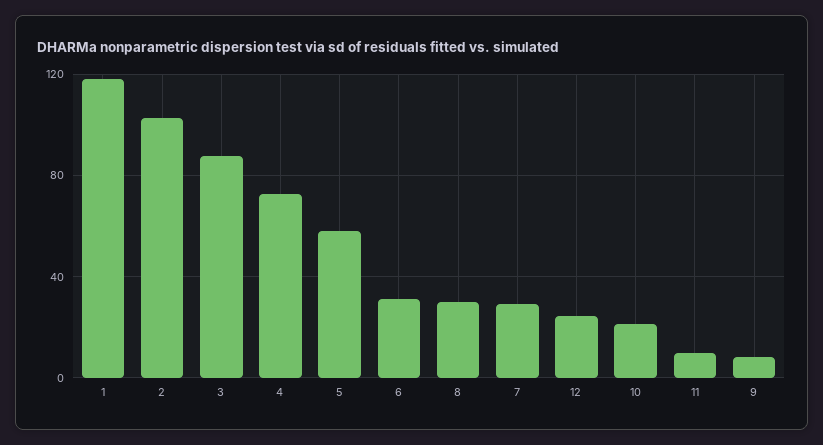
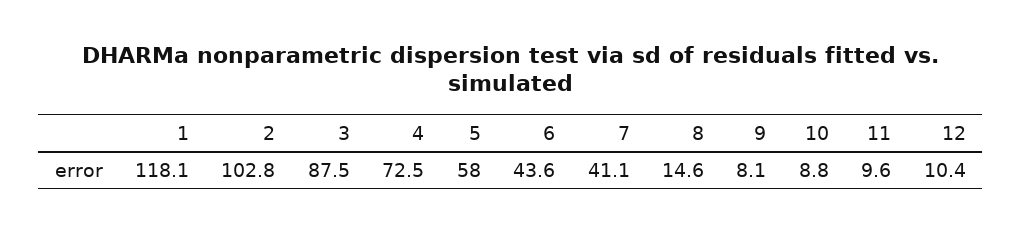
  {
    "1": 118.1,
    "2": 102.8,
    "3": 87.5,
    "4": 72.5,
    "5": 58,
-   "6": 30,
+   "6": 43.6,
-   "8": 30,
+   "8": 14.6,
-   "7": 30,
+   "7": 41.1,
-   "12": 25,
+   "12": 10.4,
-   "10": 20,
+   "10": 8.8,
    "11": 9.6,
    "9": 8.1
  }

